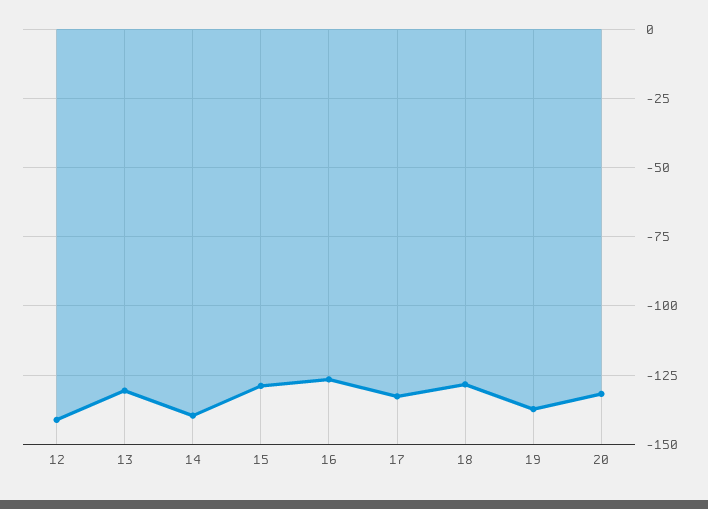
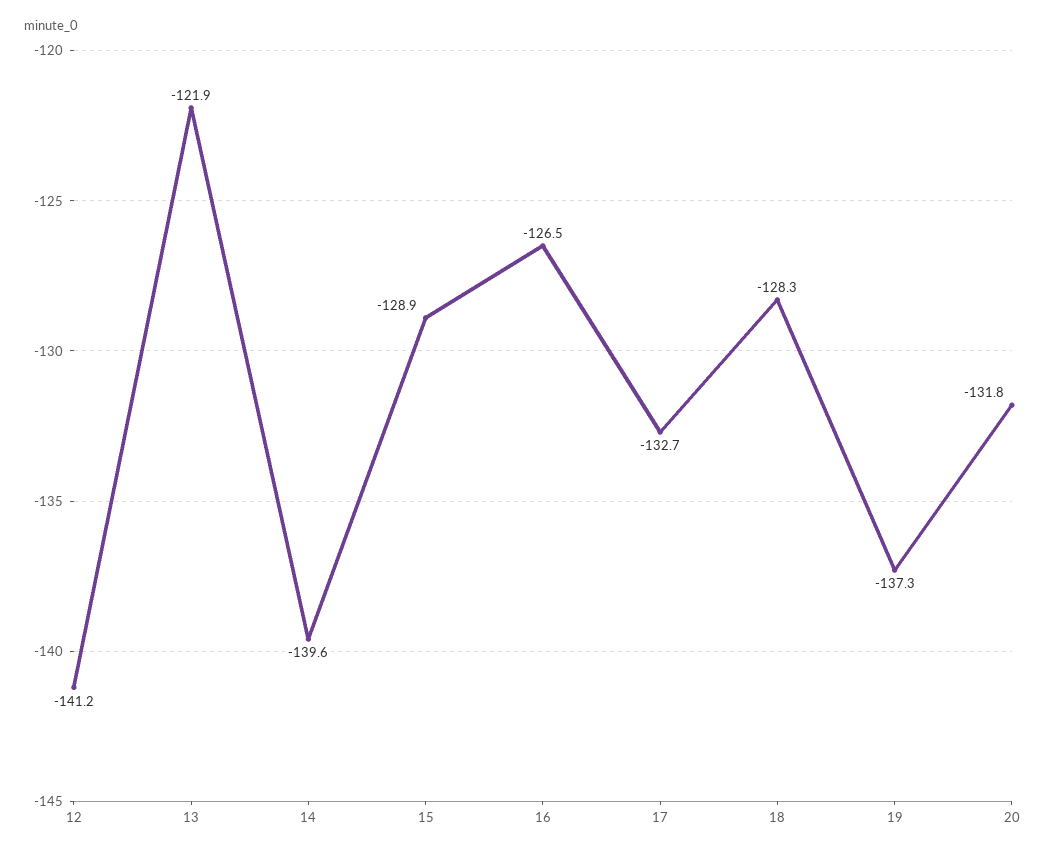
  {
    "12": -141.2,
-   "13": -130,
+   "13": -121.9,
    "14": -139.6,
    "15": -128.9,
    "16": -126.5,
    "17": -132.7,
    "18": -128.3,
    "19": -137.3,
    "20": -131.8
  }

